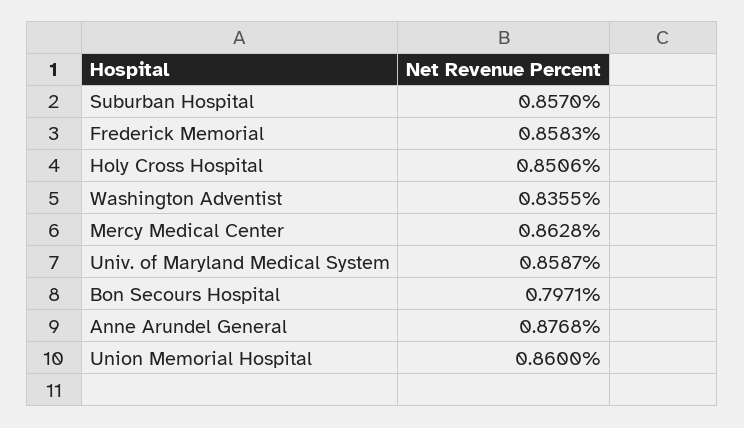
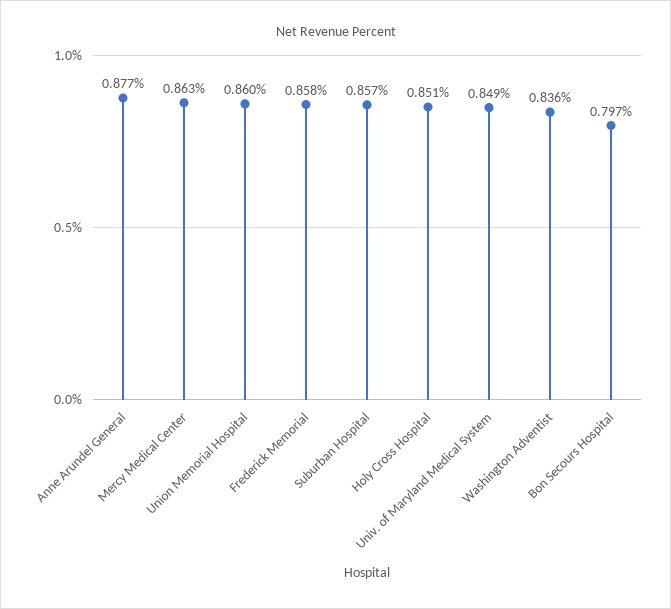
  {
    "Suburban Hospital": 0.857,
    "Frederick Memorial": 0.8583,
    "Holy Cross Hospital": 0.8506,
    "Washington Adventist": 0.8355,
    "Mercy Medical Center": 0.8628,
-   "Univ. of Maryland Medical System": 0.8587,
+   "Univ. of Maryland Medical System": 0.849,
    "Bon Secours Hospital": 0.7971,
    "Anne Arundel General": 0.8768,
    "Union Memorial Hospital": 0.86
  }

